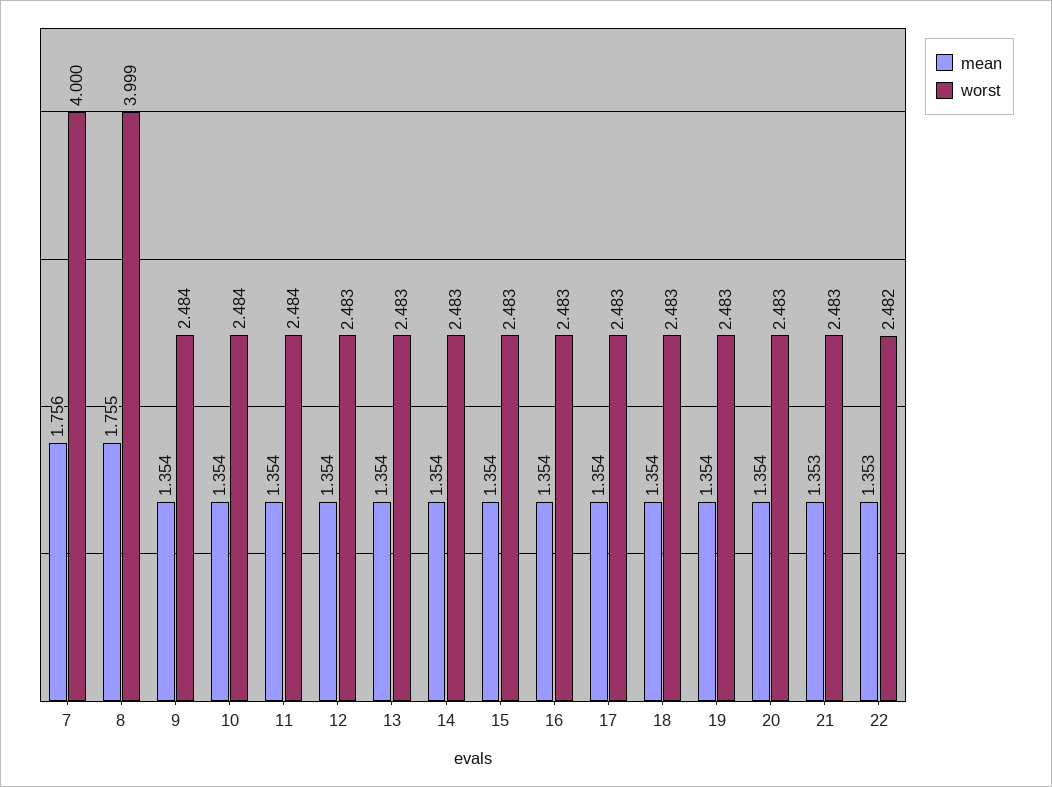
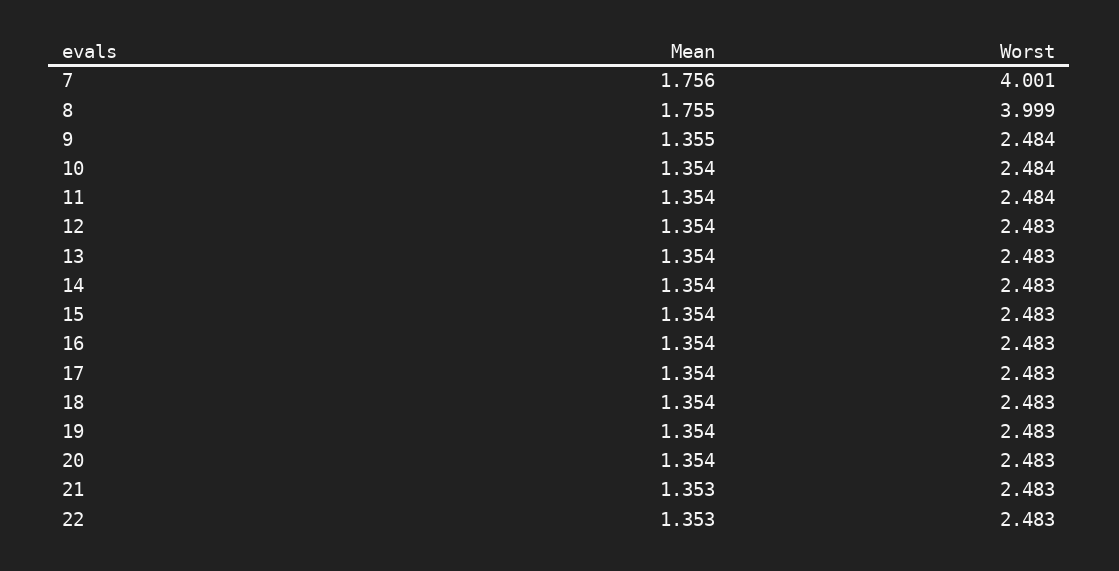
  {
    "mean": {
      "7": 1.756,
      "8": 1.755,
-     "9": 1.354,
+     "9": 1.355,
      "10": 1.354,
      "11": 1.354,
      "12": 1.354,
      "13": 1.354,
      "14": 1.354,
      "15": 1.354,
      "16": 1.354,
      "17": 1.354,
      "18": 1.354,
      "19": 1.354,
      "20": 1.354,
      "21": 1.353,
      "22": 1.353
    },
    "worst": {
-     "7": 4,
+     "7": 4.001,
      "8": 3.999,
      "9": 2.484,
      "10": 2.484,
      "11": 2.484,
      "12": 2.483,
      "13": 2.483,
      "14": 2.483,
      "15": 2.483,
      "16": 2.483,
      "17": 2.483,
      "18": 2.483,
      "19": 2.483,
      "20": 2.483,
      "21": 2.483,
-     "22": 2.482
+     "22": 2.483
    }
  }

